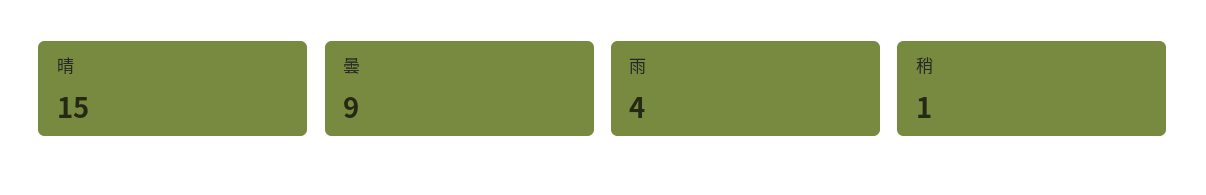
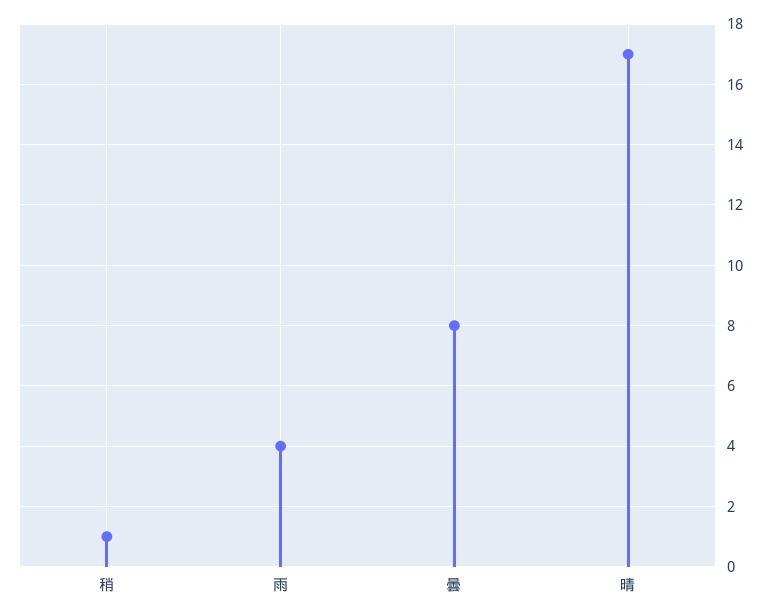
  {
-   "晴": 15,
+   "晴": 17,
-   "曇": 9,
+   "曇": 8,
    "雨": 4,
    "稍": 1
  }

